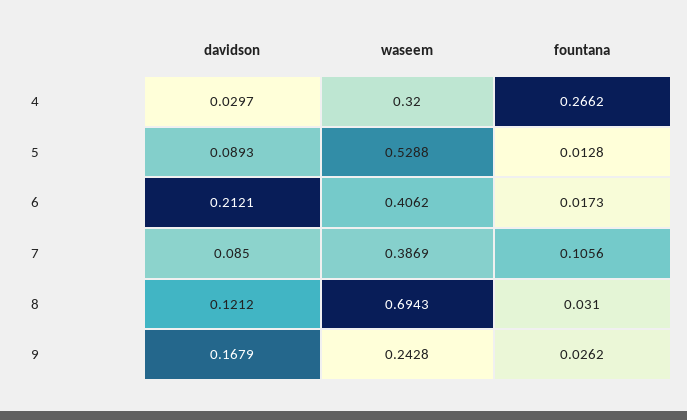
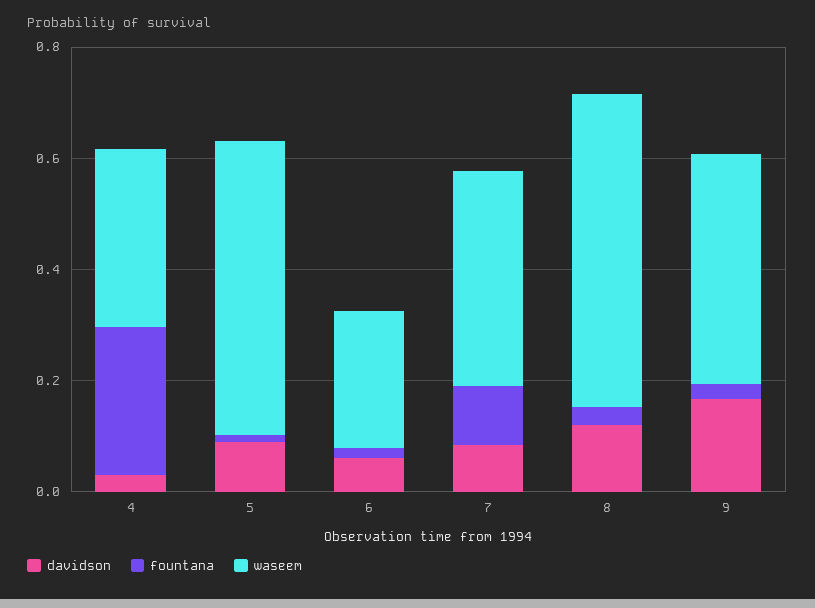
  {
    "davidson": {
      "4": 0.0297,
      "5": 0.0893,
-     "6": 0.2121,
+     "6": 0.05,
      "7": 0.085,
      "8": 0.1212,
      "9": 0.1679
    },
    "waseem": {
      "4": 0.32,
      "5": 0.5288,
-     "6": 0.4062,
+     "6": 0.25,
      "7": 0.3869,
-     "8": 0.6943,
+     "8": 0.55,
-     "9": 0.2428
+     "9": 0.4
    },
    "fountana": {
      "4": 0.2662,
      "5": 0.0128,
      "6": 0.0173,
      "7": 0.1056,
      "8": 0.031,
      "9": 0.0262
    }
  }

